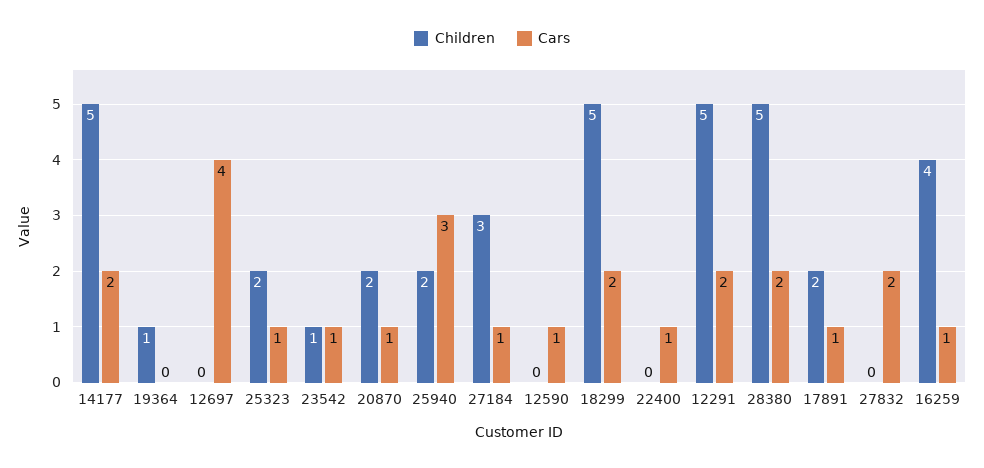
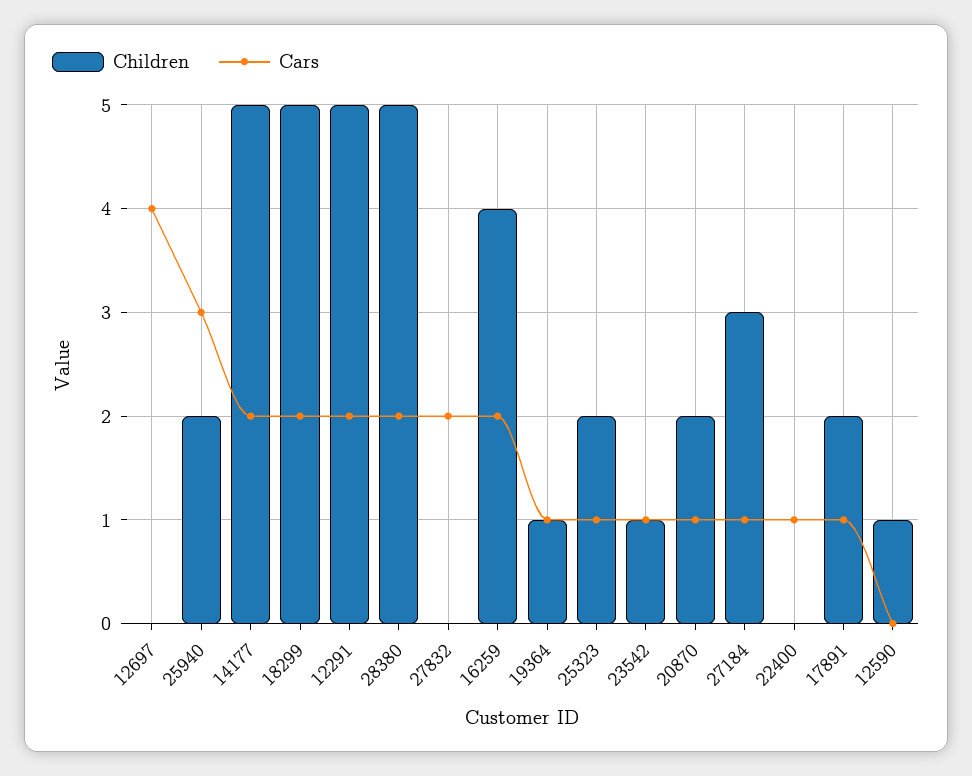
  {
    "Children": {
      "14177": 5,
      "19364": 1,
      "12697": 0,
      "25323": 2,
      "23542": 1,
      "20870": 2,
      "25940": 2,
      "27184": 3,
-     "12590": 0,
+     "12590": 1,
      "18299": 5,
      "22400": 0,
      "12291": 5,
      "28380": 5,
      "17891": 2,
      "27832": 0,
      "16259": 4
    },
    "Cars": {
      "14177": 2,
-     "19364": 0,
+     "19364": 1,
      "12697": 4,
      "25323": 1,
      "23542": 1,
      "20870": 1,
      "25940": 3,
      "27184": 1,
-     "12590": 1,
+     "12590": 0,
      "18299": 2,
      "22400": 1,
      "12291": 2,
      "28380": 2,
      "17891": 1,
      "27832": 2,
-     "16259": 1
+     "16259": 2
    }
  }

